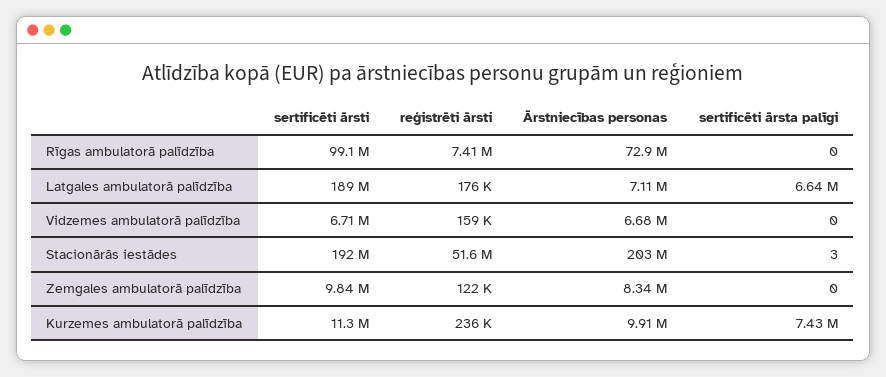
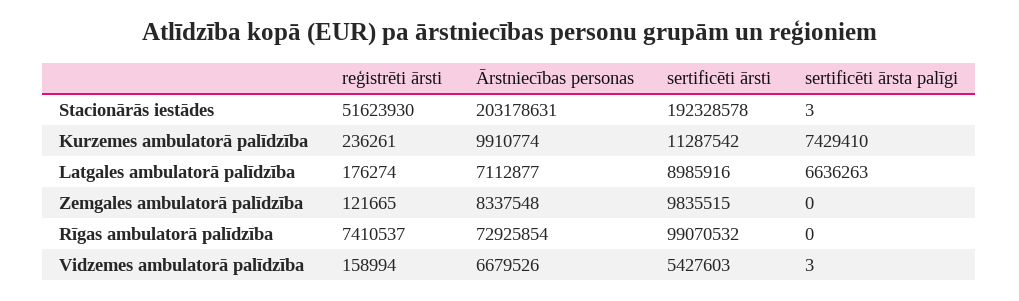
  {
    "sertificēti ārsti": {
      "Rīgas ambulatorā palīdzība": 99070532,
-     "Latgales ambulatorā palīdzība": 189000000,
+     "Latgales ambulatorā palīdzība": 8985916,
-     "Vidzemes ambulatorā palīdzība": 6710000,
+     "Vidzemes ambulatorā palīdzība": 5427603,
      "Stacionārās iestādes": 192328578,
      "Zemgales ambulatorā palīdzība": 9835515,
      "Kurzemes ambulatorā palīdzība": 11287542
    },
    "reģistrēti ārsti": {
      "Rīgas ambulatorā palīdzība": 7410537,
      "Latgales ambulatorā palīdzība": 176274,
      "Vidzemes ambulatorā palīdzība": 158994,
      "Stacionārās iestādes": 51623930,
      "Zemgales ambulatorā palīdzība": 121665,
      "Kurzemes ambulatorā palīdzība": 236261
    },
    "Ārstniecības personas": {
      "Rīgas ambulatorā palīdzība": 72925854,
      "Latgales ambulatorā palīdzība": 7112877,
      "Vidzemes ambulatorā palīdzība": 6679526,
      "Stacionārās iestādes": 203178631,
      "Zemgales ambulatorā palīdzība": 8337548,
      "Kurzemes ambulatorā palīdzība": 9910774
    },
    "sertificēti ārsta palīgi": {
      "Rīgas ambulatorā palīdzība": 0,
      "Latgales ambulatorā palīdzība": 6636263,
-     "Vidzemes ambulatorā palīdzība": 0,
+     "Vidzemes ambulatorā palīdzība": 3,
      "Stacionārās iestādes": 3,
      "Zemgales ambulatorā palīdzība": 0,
      "Kurzemes ambulatorā palīdzība": 7429410
    }
  }

